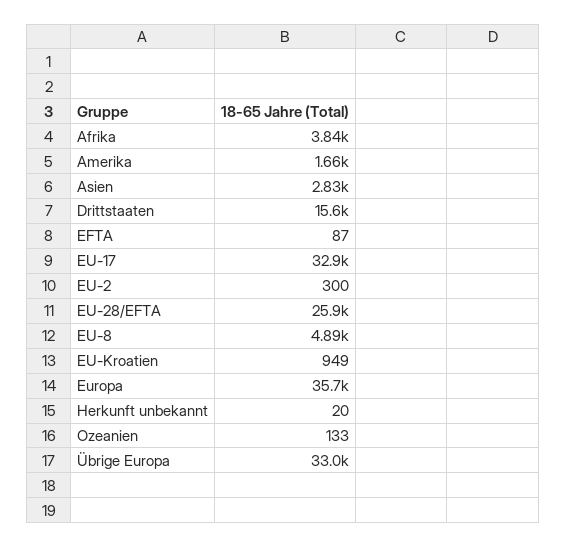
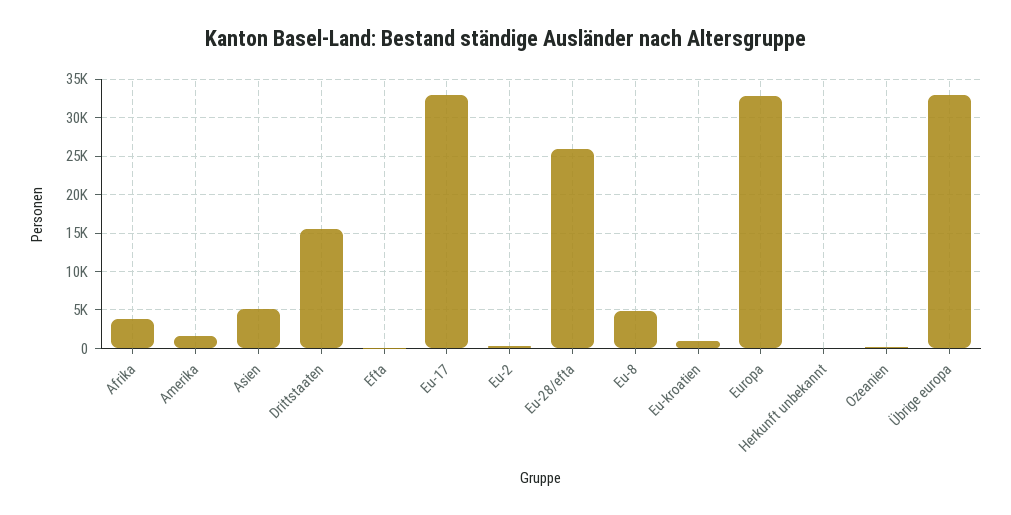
  {
    "Afrika": 3840,
    "Amerika": 1660,
-   "Asien": 2830,
+   "Asien": 5000,
    "Drittstaaten": 15600,
    "EFTA": 87,
    "EU-17": 32900,
    "EU-2": 300,
    "EU-28/EFTA": 25900,
    "EU-8": 4890,
    "EU-Kroatien": 949,
-   "Europa": 35700,
+   "Europa": 33000,
    "Herkunft unbekannt": 20,
    "Ozeanien": 133,
    "Übrige Europa": 33000
  }

